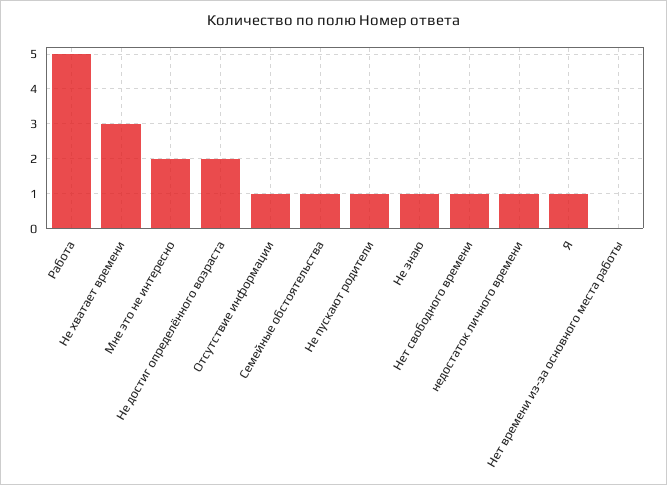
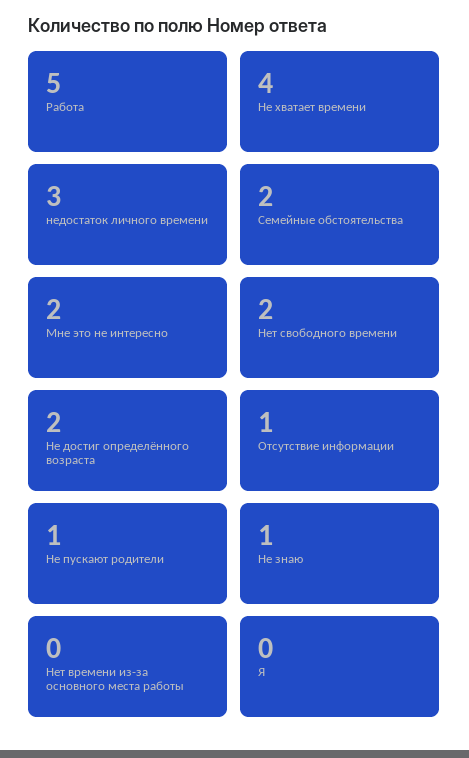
  {
    "Работа": 5,
-   "Не хватает времени": 3,
+   "Не хватает времени": 4,
    "Мне это не интересно": 2,
    "Не достиг определённого возраста": 2,
    "Отсутствие информации": 1,
-   "Семейные обстоятельства": 1,
+   "Семейные обстоятельства": 2,
    "Не пускают родители": 1,
    "Не знаю": 1,
-   "Нет свободного времени": 1,
+   "Нет свободного времени": 2,
-   "недостаток личного времени": 1,
+   "недостаток личного времени": 3,
-   "Я": 1,
+   "Я": 0,
    "Нет времени из-за основного места работы": 0
  }

